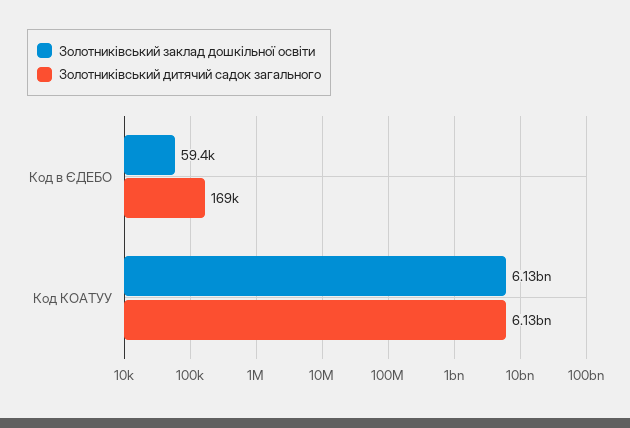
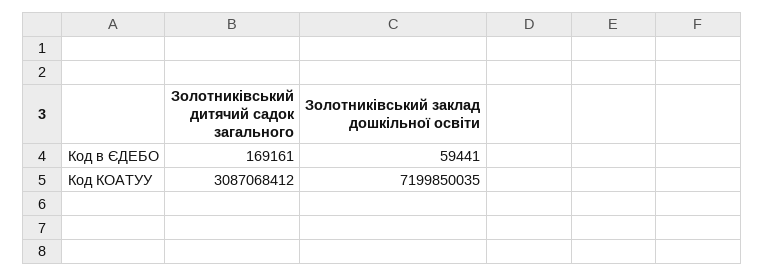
  {
    "Золотниківський заклад дошкільної освіти": {
      "Код в ЄДЕБО": 59441,
-     "Код КОАТУУ": 6130000000
+     "Код КОАТУУ": 7199850035
    },
    "Золотниківський дитячий садок загального": {
      "Код в ЄДЕБО": 169161,
-     "Код КОАТУУ": 6130000000
+     "Код КОАТУУ": 3087068412
    }
  }

